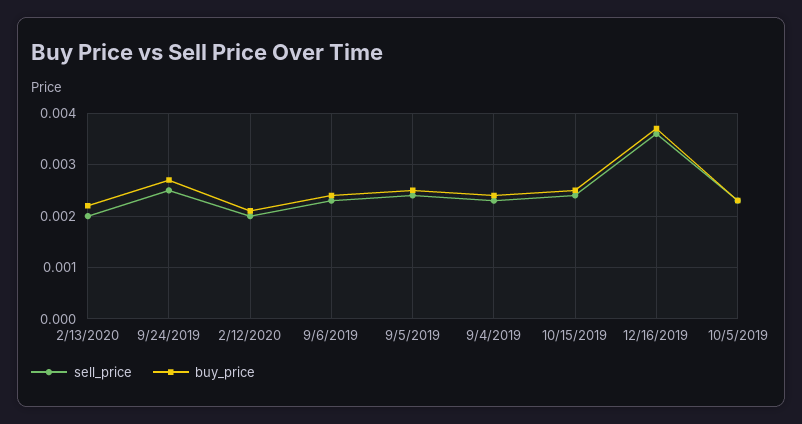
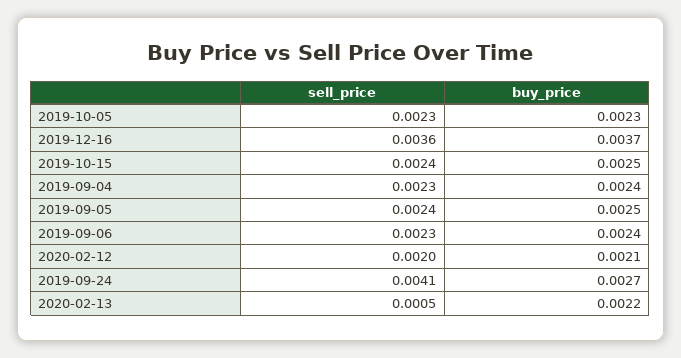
  {
    "sell_price": {
-     "2/13/2020": 0.002,
+     "2/13/2020": 0.0005,
-     "9/24/2019": 0.0025,
+     "9/24/2019": 0.0041,
      "2/12/2020": 0.002,
      "9/6/2019": 0.0023,
      "9/5/2019": 0.0024,
      "9/4/2019": 0.0023,
      "10/15/2019": 0.0024,
      "12/16/2019": 0.0036,
      "10/5/2019": 0.0023
    },
    "buy_price": {
      "2/13/2020": 0.0022,
      "9/24/2019": 0.0027,
      "2/12/2020": 0.0021,
      "9/6/2019": 0.0024,
      "9/5/2019": 0.0025,
      "9/4/2019": 0.0024,
      "10/15/2019": 0.0025,
      "12/16/2019": 0.0037,
      "10/5/2019": 0.0023
    }
  }

